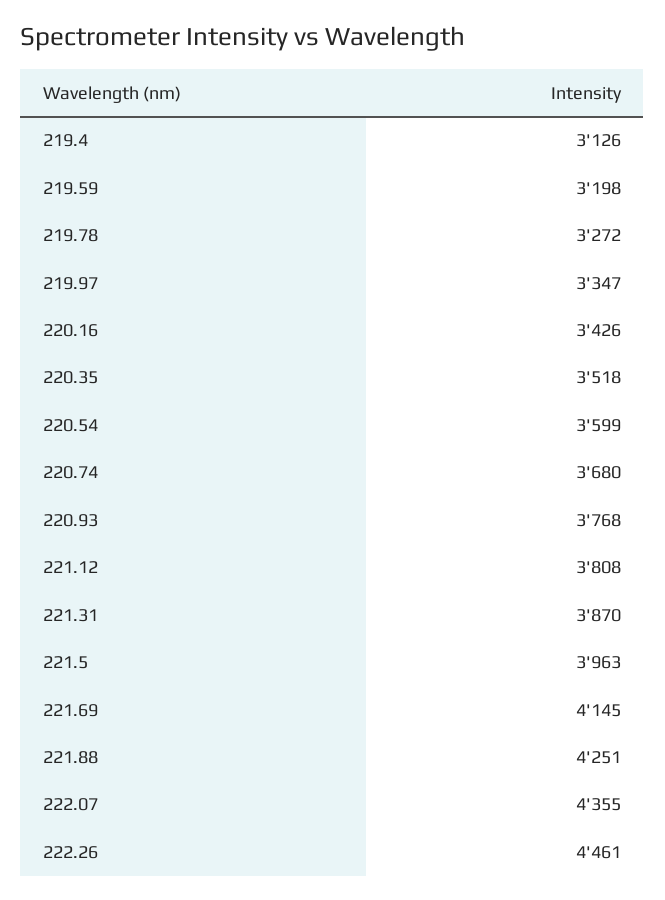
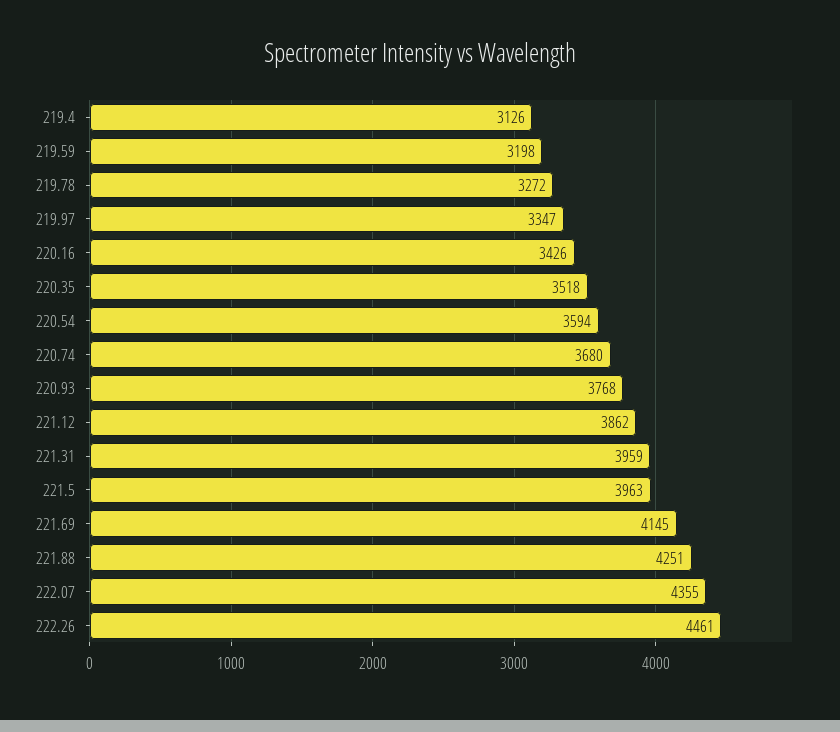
  {
    "219.4": 3126,
    "219.59": 3198,
    "219.78": 3272,
    "219.97": 3347,
    "220.16": 3426,
    "220.35": 3518,
-   "220.54": 3599,
+   "220.54": 3594,
    "220.74": 3680,
    "220.93": 3768,
-   "221.12": 3808,
+   "221.12": 3862,
-   "221.31": 3870,
+   "221.31": 3959,
    "221.5": 3963,
    "221.69": 4145,
    "221.88": 4251,
    "222.07": 4355,
    "222.26": 4461
  }

